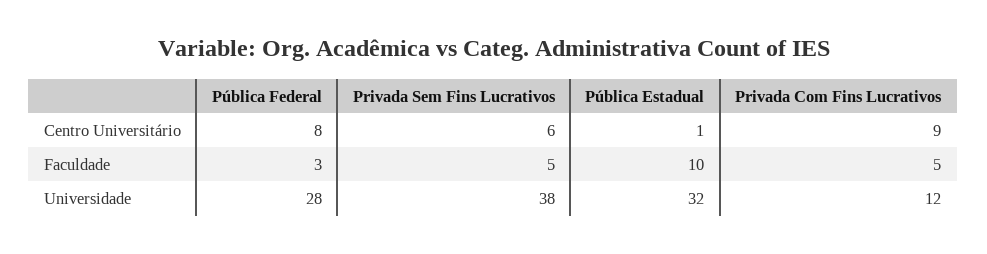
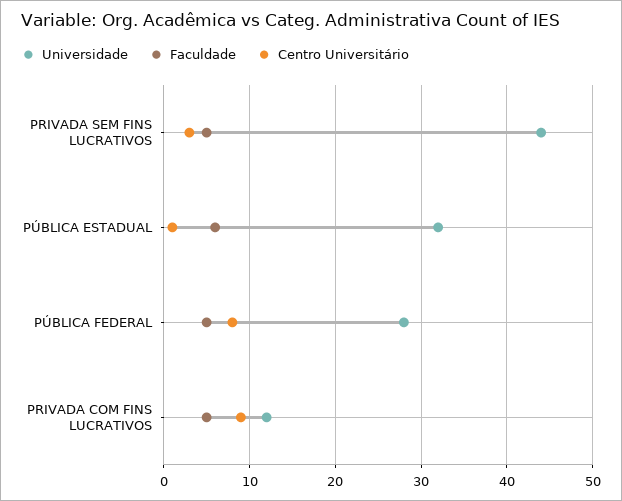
  {
    "Centro Universitário": {
      "Pública Federal": 8,
-     "Privada Sem Fins Lucrativos": 6,
+     "Privada Sem Fins Lucrativos": 3,
      "Pública Estadual": 1,
      "Privada Com Fins Lucrativos": 9
    },
    "Faculdade": {
-     "Pública Federal": 3,
+     "Pública Federal": 5,
      "Privada Sem Fins Lucrativos": 5,
-     "Pública Estadual": 10,
+     "Pública Estadual": 6,
      "Privada Com Fins Lucrativos": 5
    },
    "Universidade": {
      "Pública Federal": 28,
-     "Privada Sem Fins Lucrativos": 38,
+     "Privada Sem Fins Lucrativos": 44,
      "Pública Estadual": 32,
      "Privada Com Fins Lucrativos": 12
    }
  }

